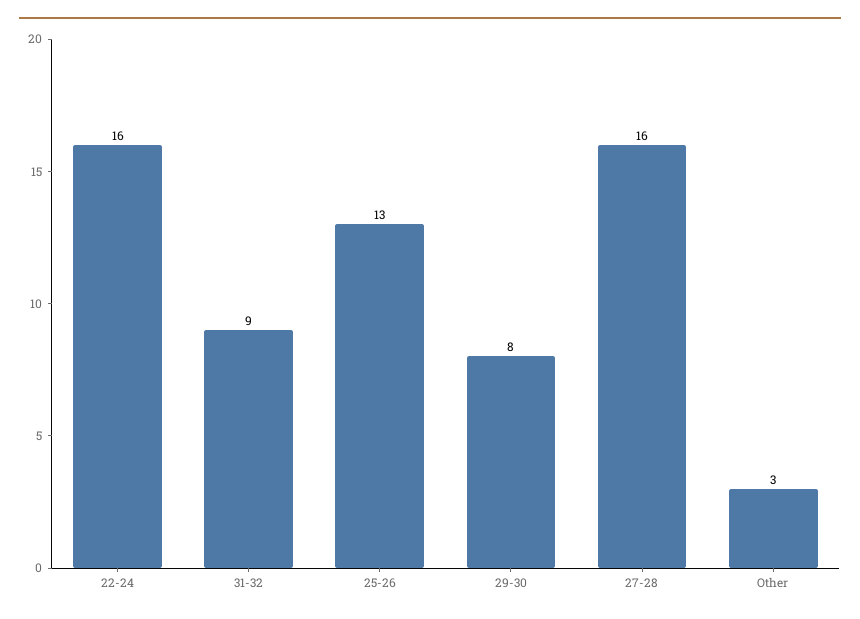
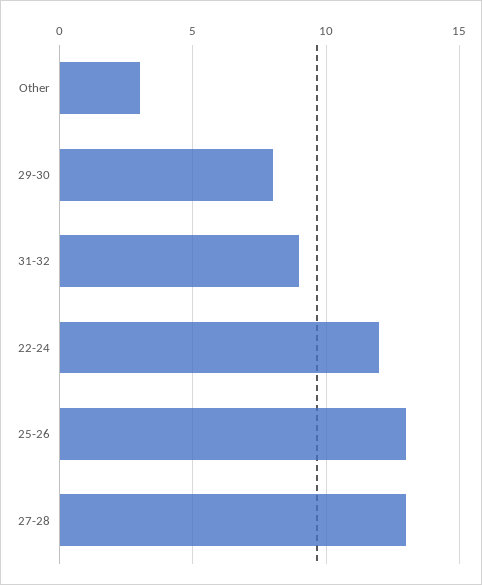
  {
-   "22-24": 16,
+   "22-24": 12,
    "31-32": 9,
    "25-26": 13,
    "29-30": 8,
-   "27-28": 16,
+   "27-28": 13,
    "Other": 3
  }

